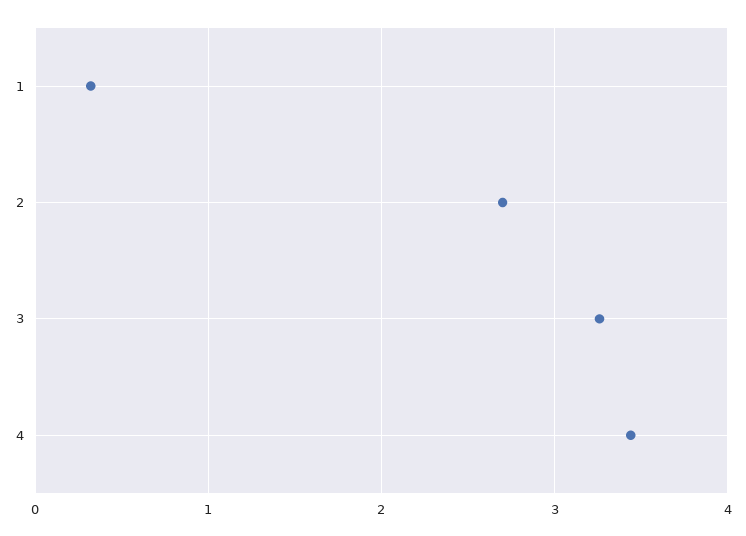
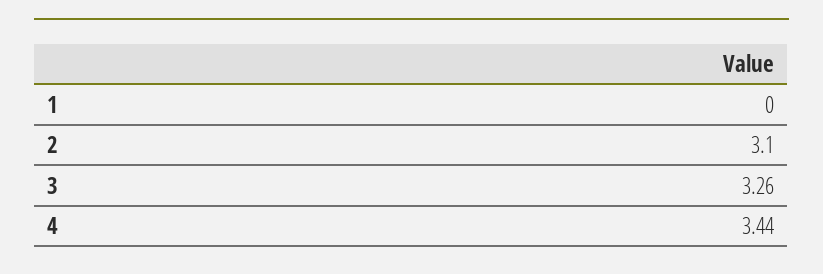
  {
-   "1": 0.3,
+   "1": 0,
-   "2": 2.7,
+   "2": 3.1,
    "3": 3.26,
    "4": 3.44
  }

